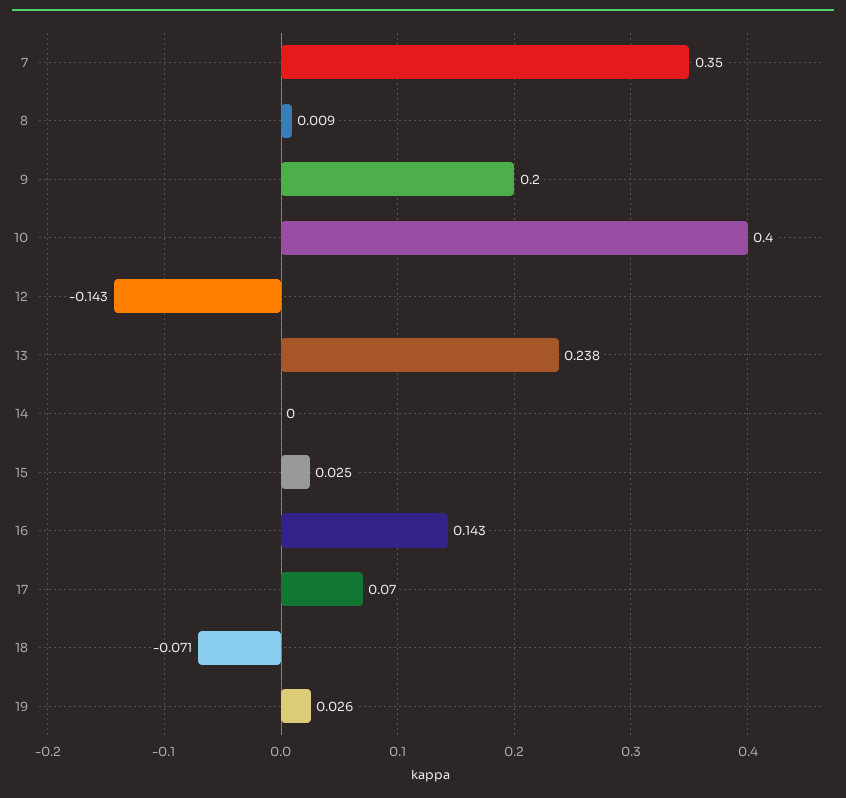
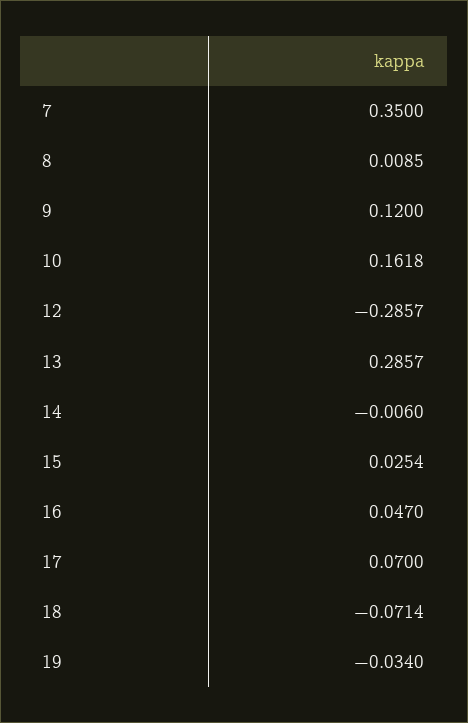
  {
    "7": 0.35,
    "8": 0.0085,
-   "9": 0.2,
+   "9": 0.12,
-   "10": 0.4,
+   "10": 0.1618,
-   "12": -0.143,
+   "12": -0.2857,
-   "13": 0.238,
+   "13": 0.2857,
-   "14": 0,
+   "14": -0.006,
    "15": 0.0254,
-   "16": 0.143,
+   "16": 0.047,
    "17": 0.07,
    "18": -0.0714,
-   "19": 0.026
+   "19": -0.034
  }

